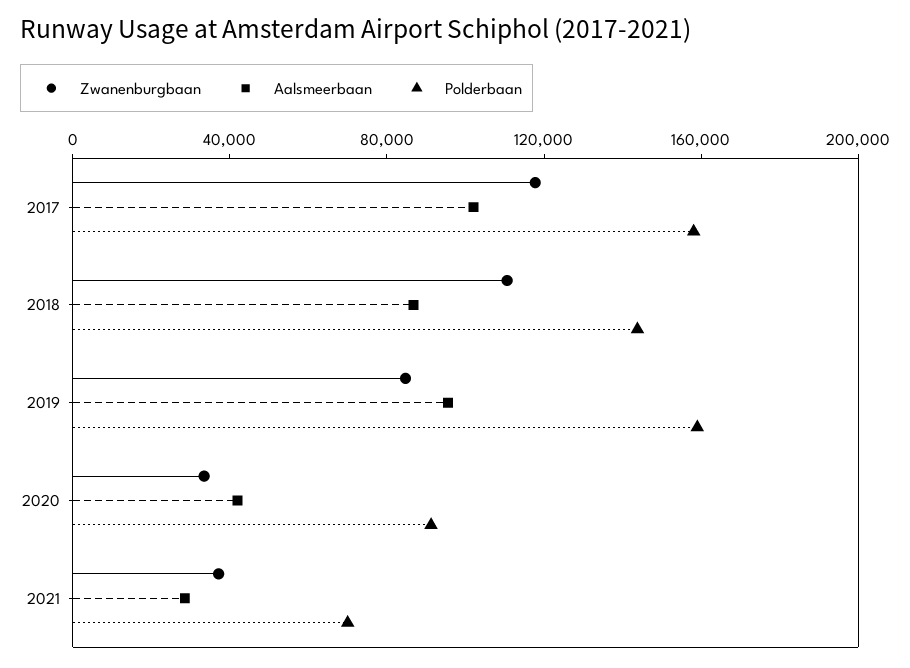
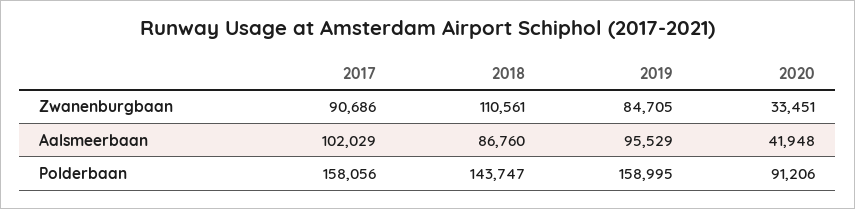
  {
    "Zwanenburgbaan": {
-     "2017": 120000,
+     "2017": 90686,
      "2018": 110561,
      "2019": 84705,
-     "2020": 33451,
+     "2020": 33451
-     "2021": 40000
    },
    "Aalsmeerbaan": {
      "2017": 102029,
      "2018": 86760,
      "2019": 95529,
-     "2020": 41948,
+     "2020": 41948
-     "2021": 30000
    },
    "Polderbaan": {
      "2017": 158056,
      "2018": 143747,
      "2019": 158995,
-     "2020": 91206,
+     "2020": 91206
-     "2021": 70000
    }
  }

